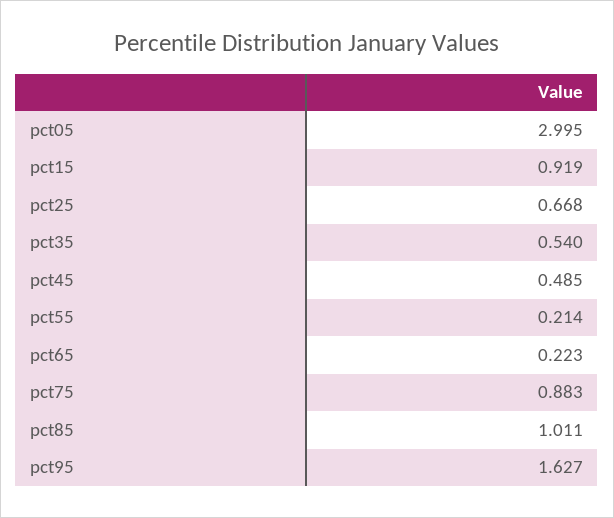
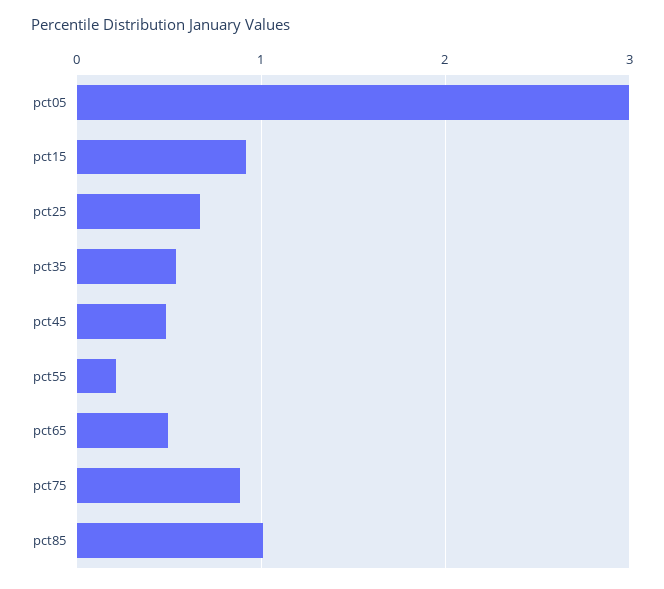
  {
    "pct05": 2.995,
    "pct15": 0.919,
    "pct25": 0.668,
    "pct35": 0.54,
    "pct45": 0.485,
    "pct55": 0.214,
-   "pct65": 0.223,
+   "pct65": 0.5,
    "pct75": 0.883,
-   "pct85": 1.011,
+   "pct85": 1.011
-   "pct95": 1.627
  }

